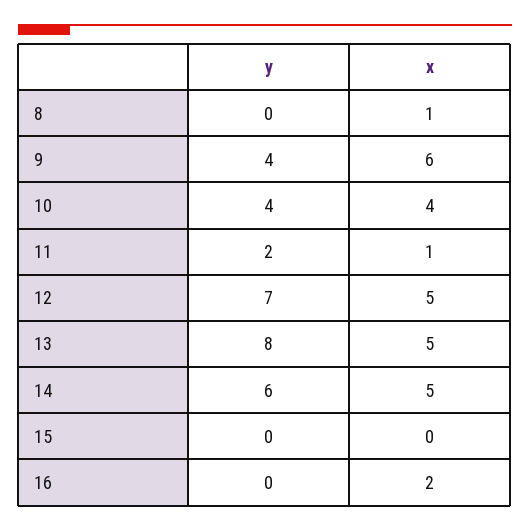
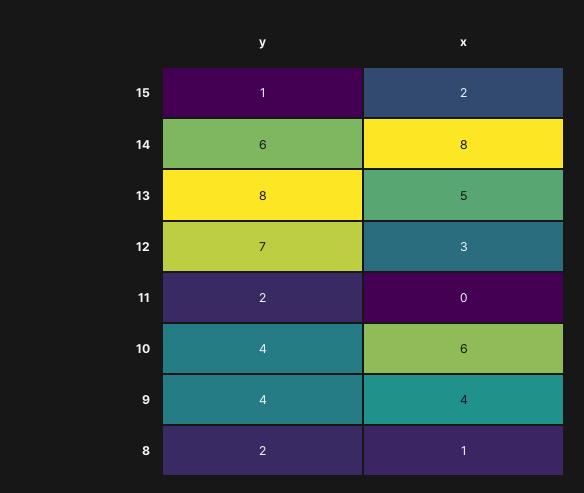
  {
    "y": {
-     "8": 0,
+     "8": 2,
      "9": 4,
      "10": 4,
      "11": 2,
      "12": 7,
      "13": 8,
      "14": 6,
-     "15": 0,
+     "15": 1
-     "16": 0
    },
    "x": {
      "8": 1,
-     "9": 6,
+     "9": 4,
-     "10": 4,
+     "10": 6,
-     "11": 1,
+     "11": 0,
-     "12": 5,
+     "12": 3,
      "13": 5,
-     "14": 5,
+     "14": 8,
-     "15": 0,
+     "15": 2
-     "16": 2
    }
  }

